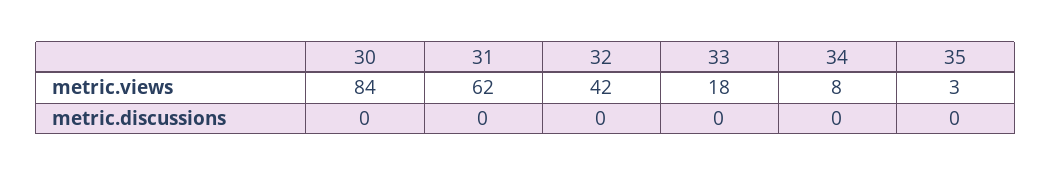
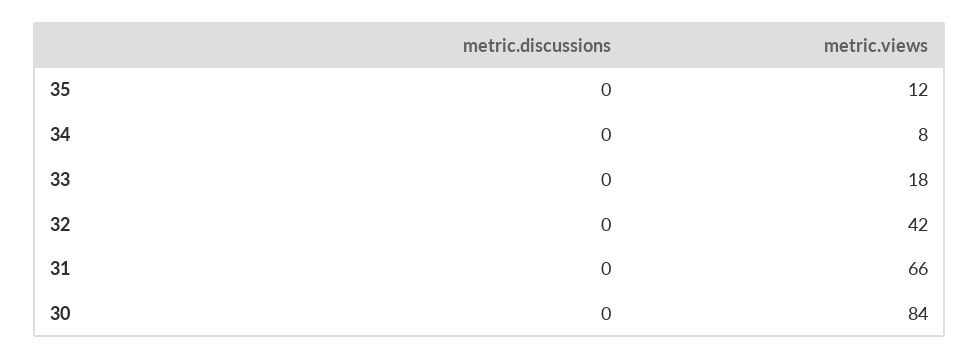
  {
    "30": {
      "metric.views": 84,
      "metric.discussions": 0
    },
    "31": {
-     "metric.views": 62,
+     "metric.views": 66,
      "metric.discussions": 0
    },
    "32": {
      "metric.views": 42,
      "metric.discussions": 0
    },
    "33": {
      "metric.views": 18,
      "metric.discussions": 0
    },
    "34": {
      "metric.views": 8,
      "metric.discussions": 0
    },
    "35": {
-     "metric.views": 3,
+     "metric.views": 12,
      "metric.discussions": 0
    }
  }

